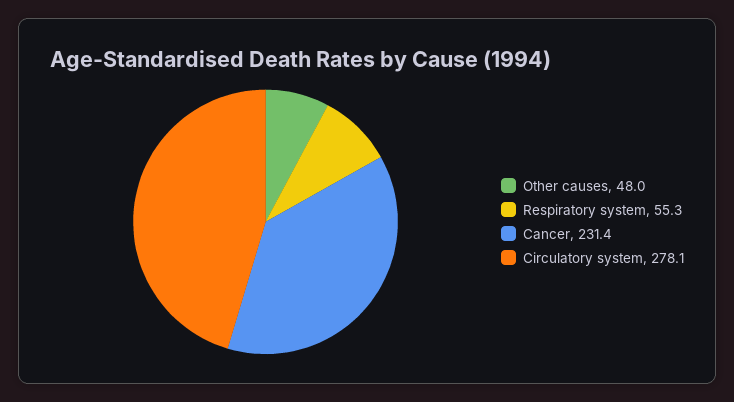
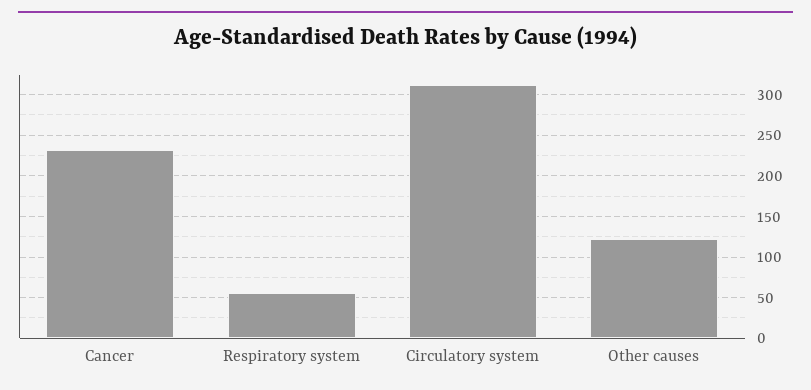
  {
-   "Other causes": 48,
+   "Other causes": 120,
    "Respiratory system": 55.3,
    "Cancer": 231.4,
-   "Circulatory system": 278.1
+   "Circulatory system": 310
  }

